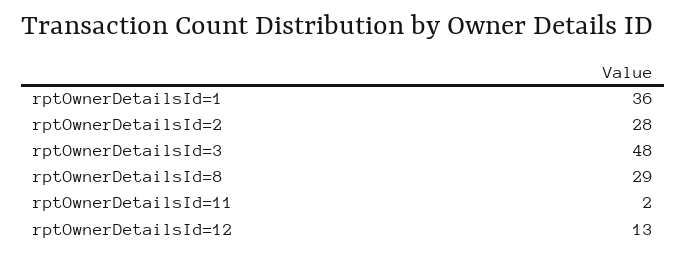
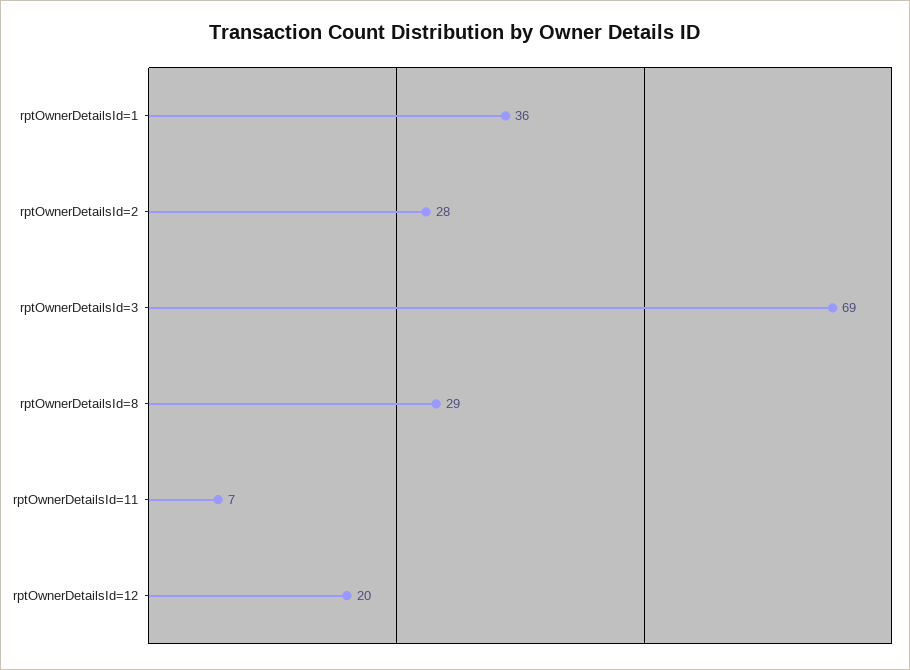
  {
    "rptOwnerDetailsId=1": 36,
    "rptOwnerDetailsId=2": 28,
-   "rptOwnerDetailsId=3": 48,
+   "rptOwnerDetailsId=3": 69,
    "rptOwnerDetailsId=8": 29,
-   "rptOwnerDetailsId=11": 2,
+   "rptOwnerDetailsId=11": 7,
-   "rptOwnerDetailsId=12": 13
+   "rptOwnerDetailsId=12": 20
  }

